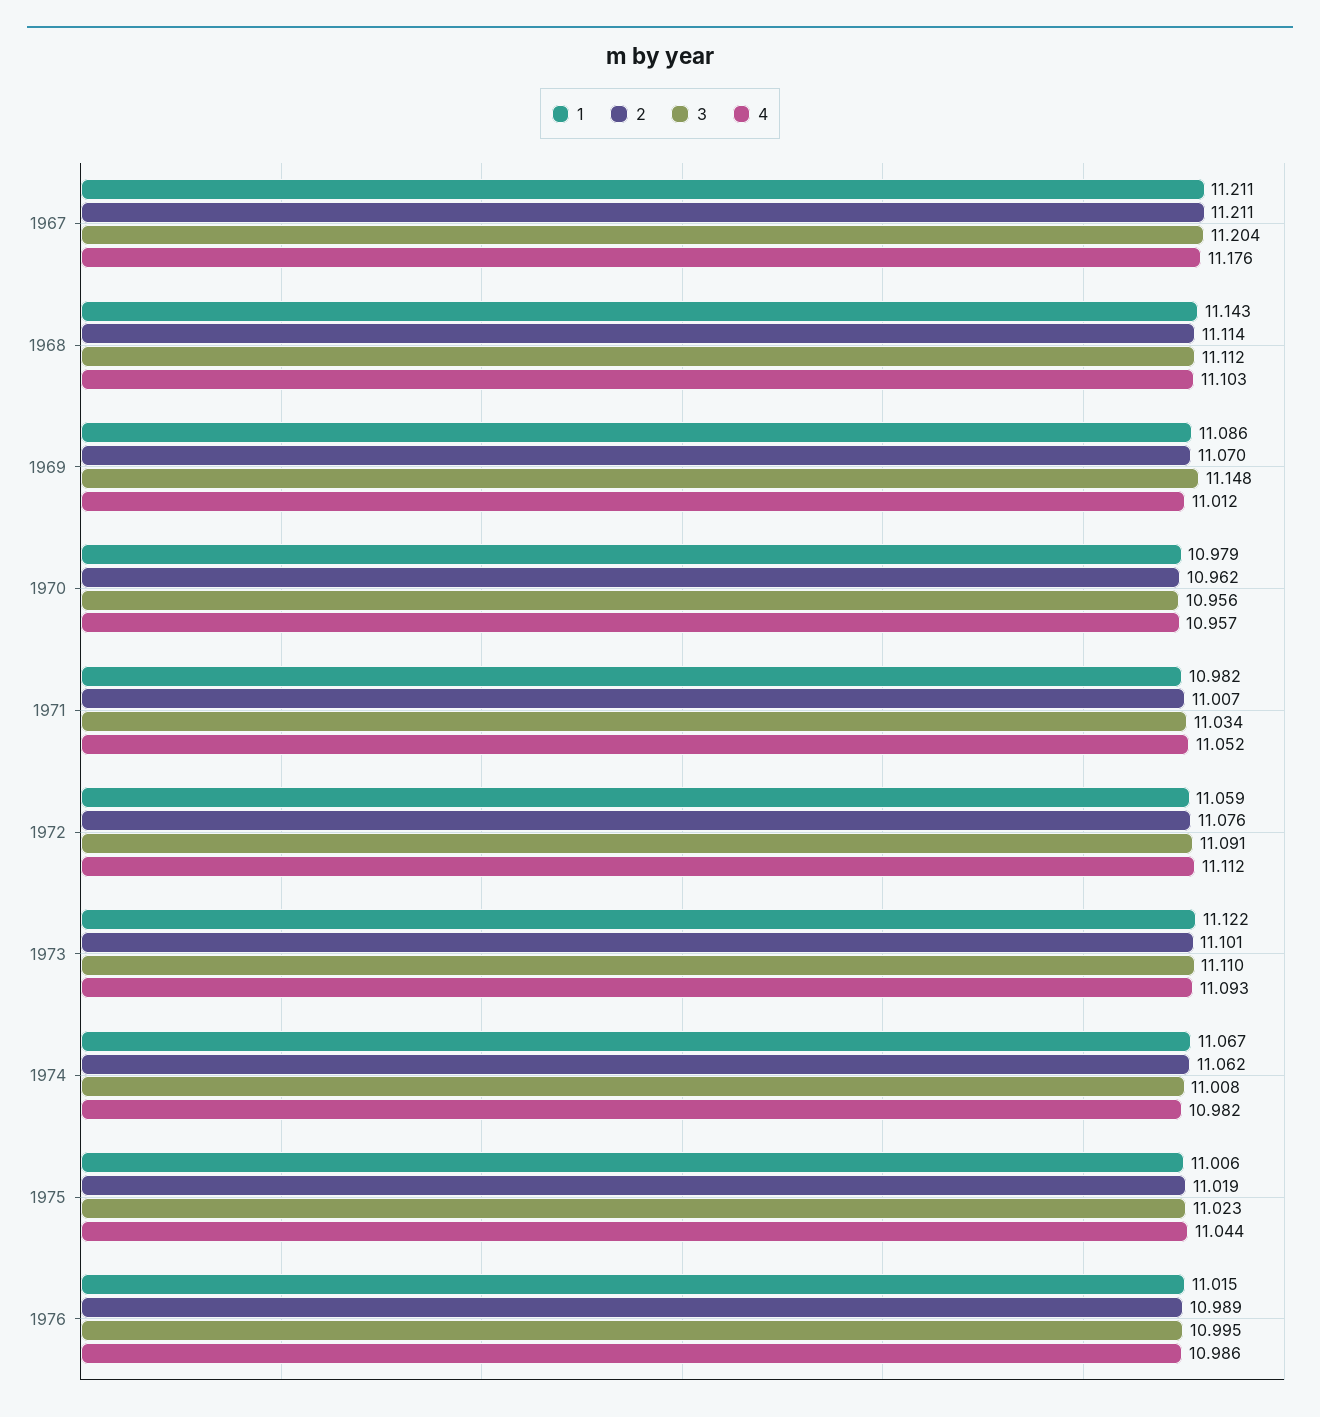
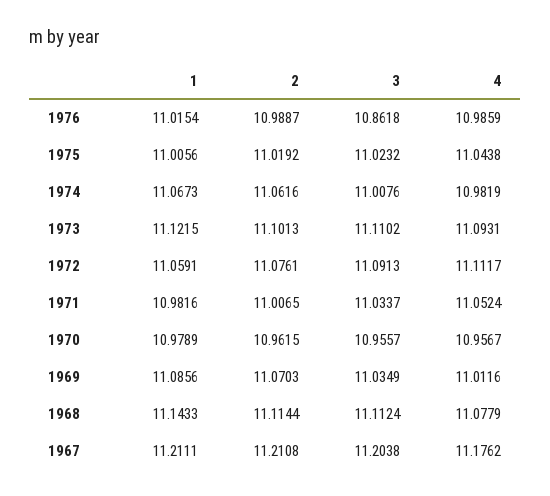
  {
    "1": {
      "1967": 11.2111,
      "1968": 11.1433,
      "1969": 11.0856,
      "1970": 10.9789,
      "1971": 10.9816,
      "1972": 11.0591,
      "1973": 11.1215,
      "1974": 11.0673,
      "1975": 11.0056,
      "1976": 11.0154
    },
    "2": {
      "1967": 11.2108,
      "1968": 11.1144,
      "1969": 11.0703,
      "1970": 10.9615,
      "1971": 11.0065,
      "1972": 11.0761,
      "1973": 11.1013,
      "1974": 11.0616,
      "1975": 11.0192,
      "1976": 10.9887
    },
    "3": {
      "1967": 11.2038,
      "1968": 11.1124,
-     "1969": 11.148,
+     "1969": 11.0349,
      "1970": 10.9557,
      "1971": 11.0337,
      "1972": 11.0913,
      "1973": 11.1102,
      "1974": 11.0076,
      "1975": 11.0232,
-     "1976": 10.995
+     "1976": 10.8618
    },
    "4": {
      "1967": 11.1762,
-     "1968": 11.103,
+     "1968": 11.0779,
      "1969": 11.0116,
      "1970": 10.9567,
      "1971": 11.0524,
      "1972": 11.1117,
      "1973": 11.0931,
      "1974": 10.9819,
      "1975": 11.0438,
      "1976": 10.9859
    }
  }

